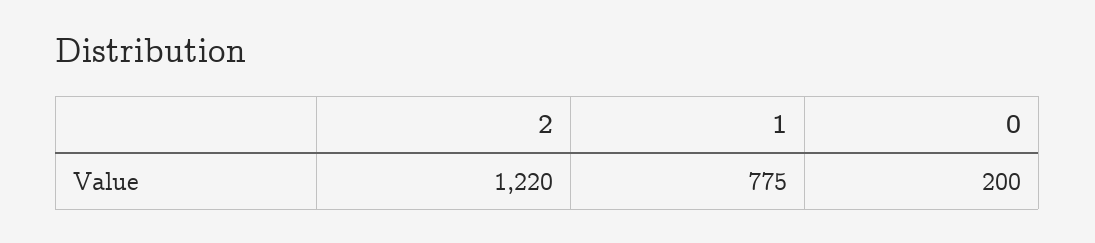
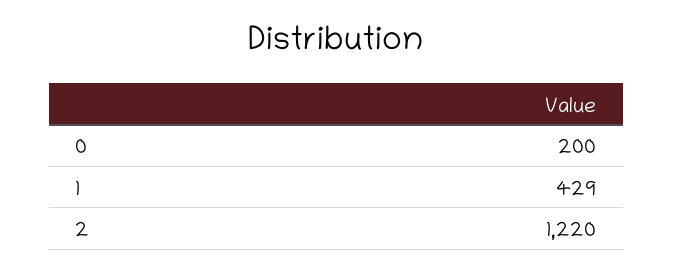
  {
    "2": 1220,
-   "1": 775,
+   "1": 429,
    "0": 200
  }

